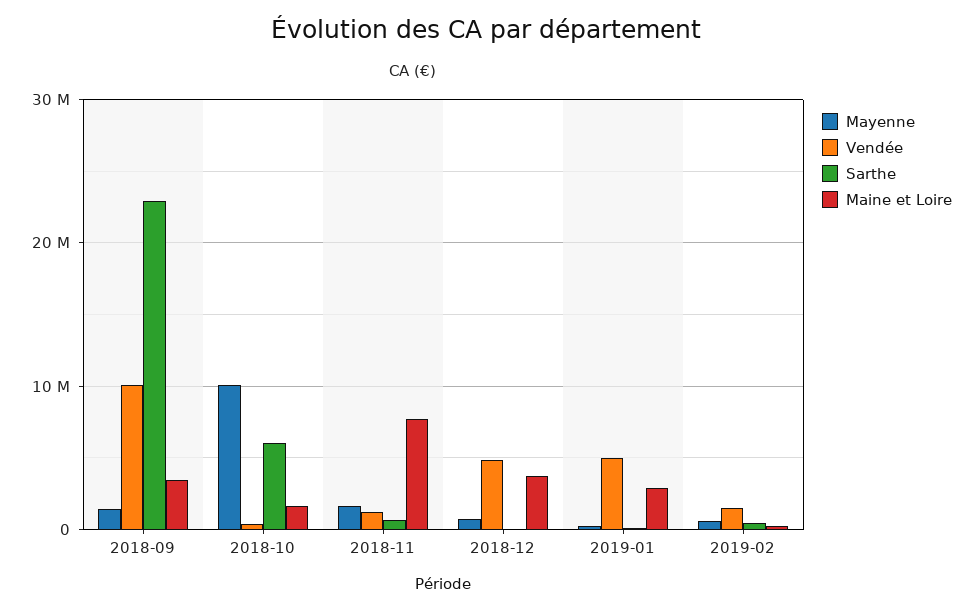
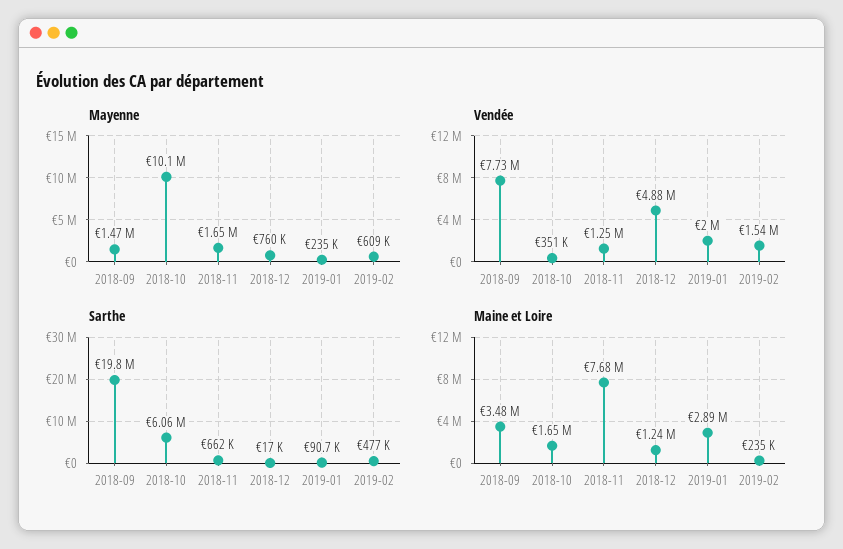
  {
    "Mayenne": {
      "2018-09": 1470000,
      "2018-10": 10100000,
      "2018-11": 1650000,
      "2018-12": 760000,
      "2019-01": 235000,
      "2019-02": 609000
    },
    "Vendée": {
-     "2018-09": 10000000,
+     "2018-09": 7730000,
      "2018-10": 351000,
      "2018-11": 1250000,
      "2018-12": 4880000,
-     "2019-01": 5000000,
+     "2019-01": 2000000,
      "2019-02": 1540000
    },
    "Sarthe": {
-     "2018-09": 23000000,
+     "2018-09": 19800000,
      "2018-10": 6060000,
      "2018-11": 662000,
      "2018-12": 17000,
      "2019-01": 90700,
      "2019-02": 477000
    },
    "Maine et Loire": {
      "2018-09": 3480000,
      "2018-10": 1650000,
      "2018-11": 7680000,
-     "2018-12": 4000000,
+     "2018-12": 1240000,
      "2019-01": 2890000,
      "2019-02": 235000
    }
  }

